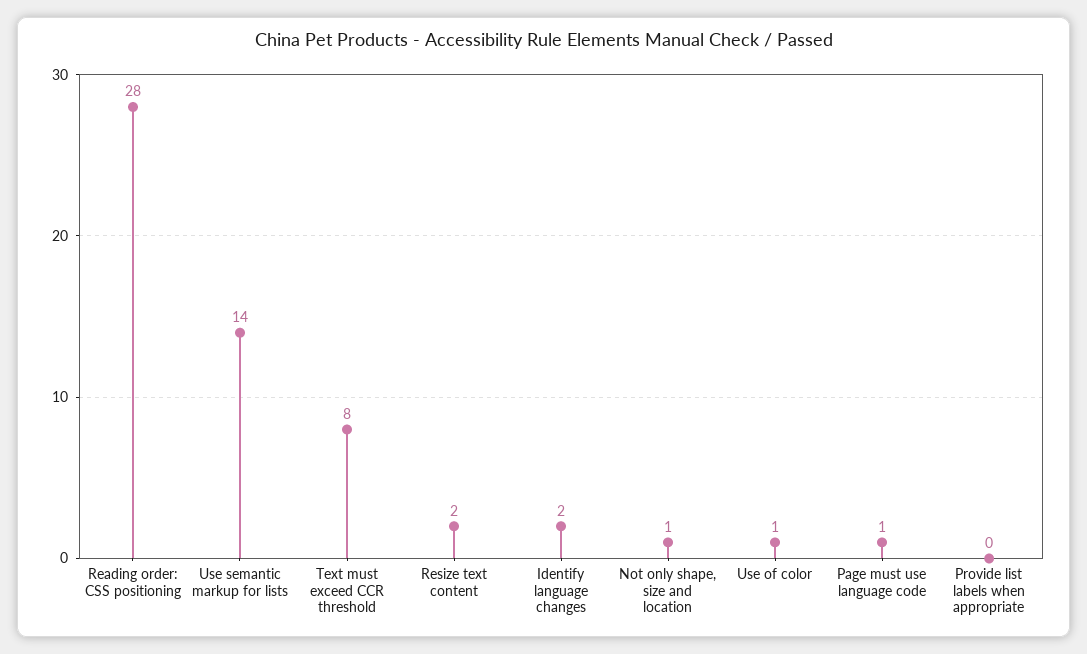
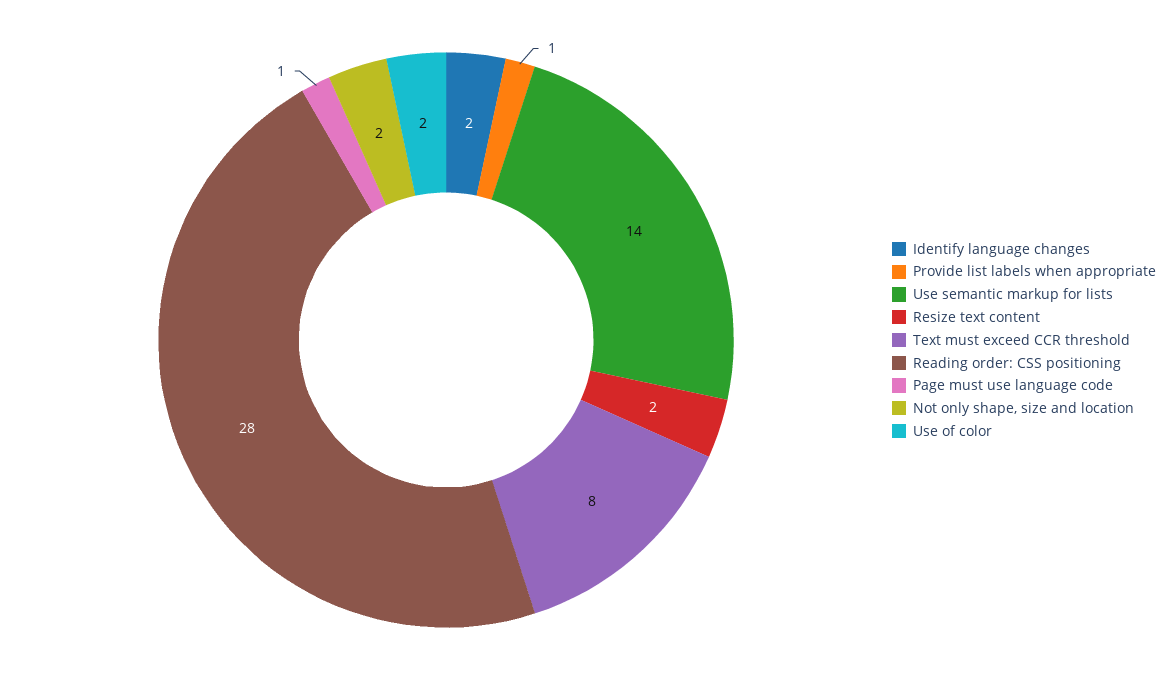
  {
    "Reading order: CSS positioning": 28,
    "Use semantic markup for lists": 14,
    "Text must exceed CCR threshold": 8,
    "Resize text content": 2,
    "Identify language changes": 2,
-   "Not only shape, size and location": 1,
+   "Not only shape, size and location": 2,
-   "Use of color": 1,
+   "Use of color": 2,
    "Page must use language code": 1,
-   "Provide list labels when appropriate": 0
+   "Provide list labels when appropriate": 1
  }

